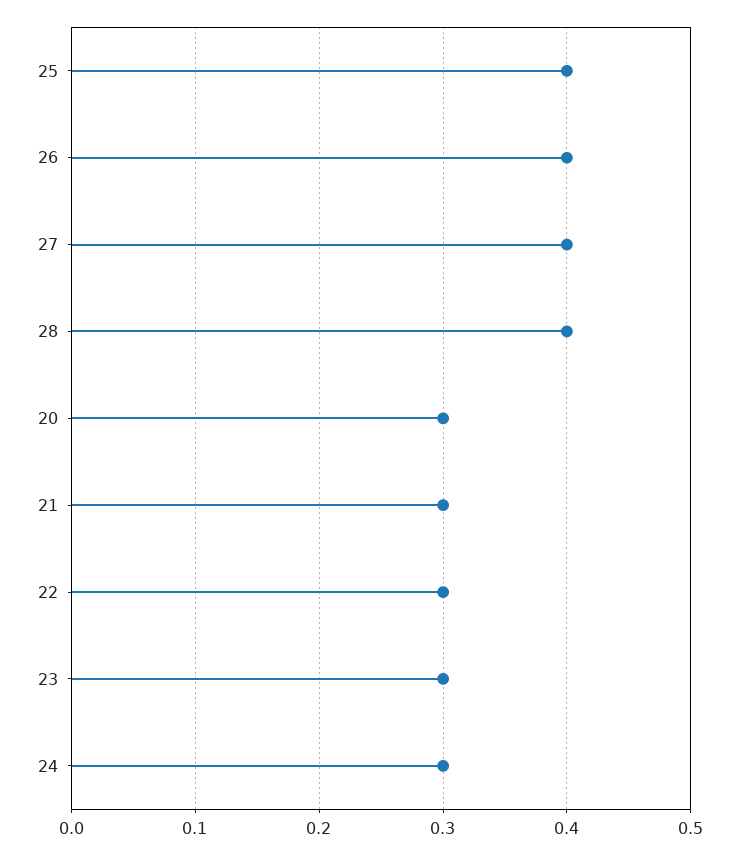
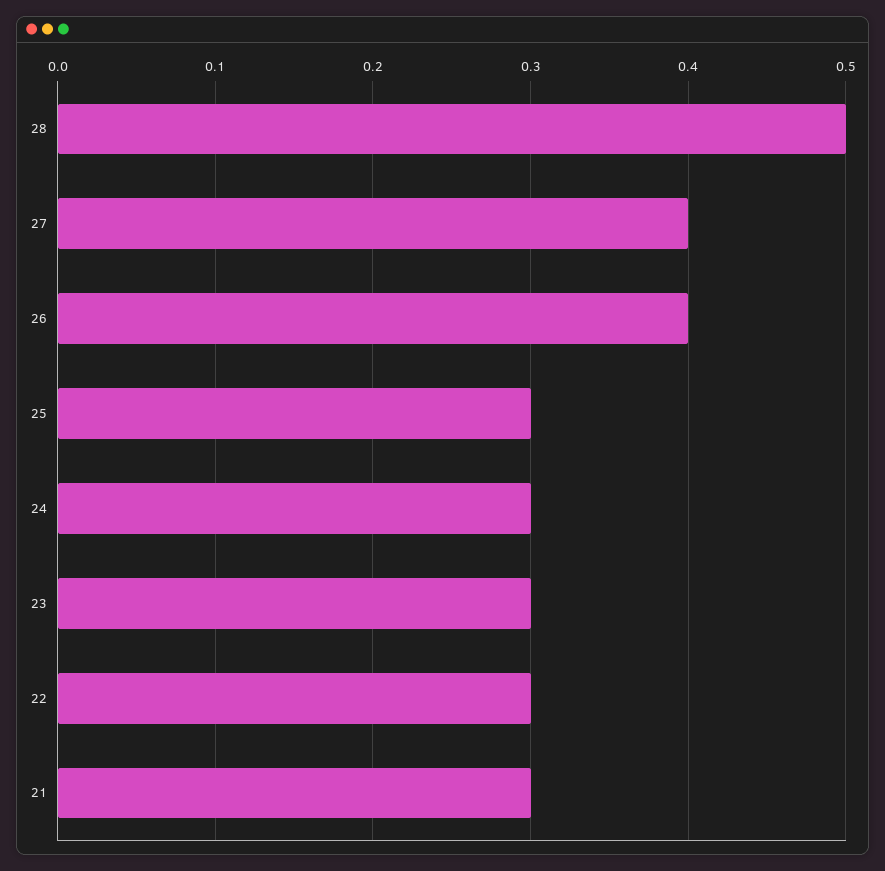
  {
-   "25": 0.4,
+   "25": 0.3,
    "26": 0.4,
    "27": 0.4,
-   "28": 0.4,
+   "28": 0.5,
-   "20": 0.3,
    "21": 0.3,
    "22": 0.3,
    "23": 0.3,
    "24": 0.3
  }

